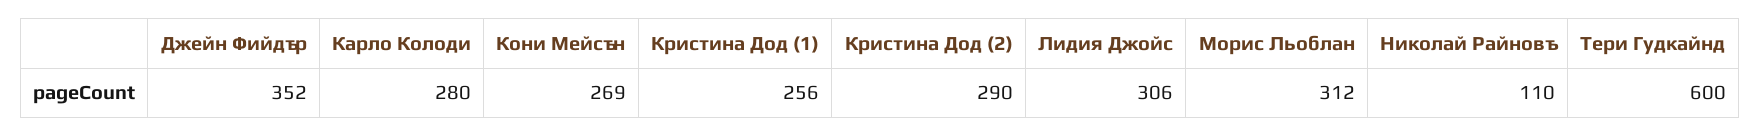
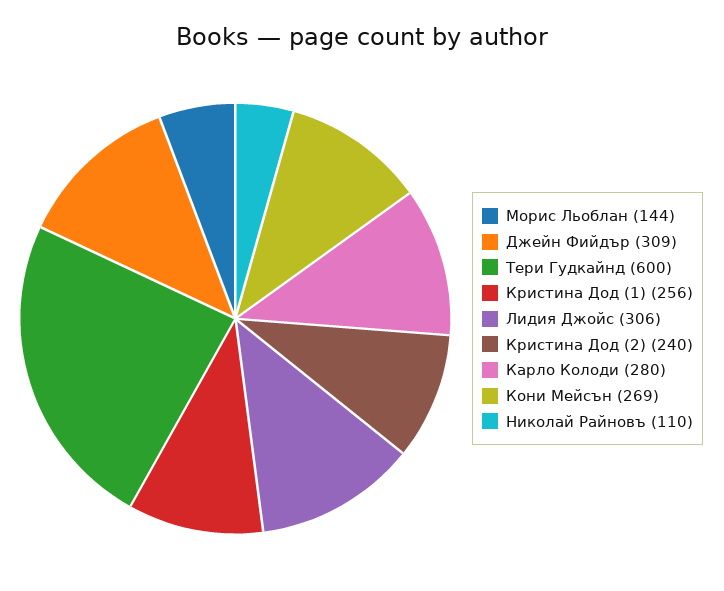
  {
-   "Джейн Фийдър": 352,
+   "Джейн Фийдър": 309,
    "Карло Колоди": 280,
    "Кони Мейсън": 269,
    "Кристина Дод (1)": 256,
-   "Кристина Дод (2)": 290,
+   "Кристина Дод (2)": 240,
    "Лидия Джойс": 306,
-   "Морис Льоблан": 312,
+   "Морис Льоблан": 144,
    "Николай Райновъ": 110,
    "Тери Гудкайнд": 600
  }

